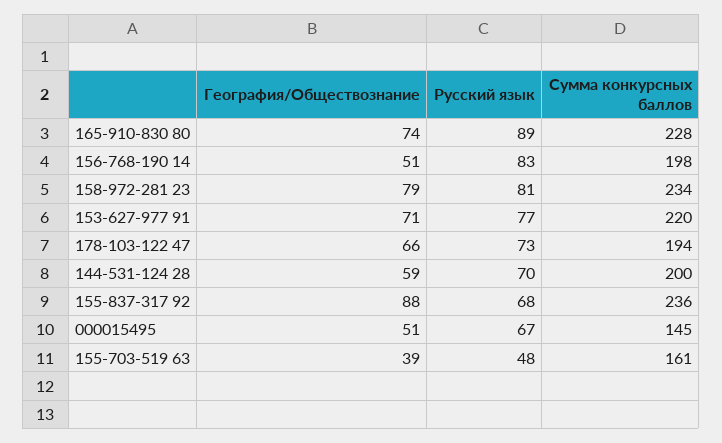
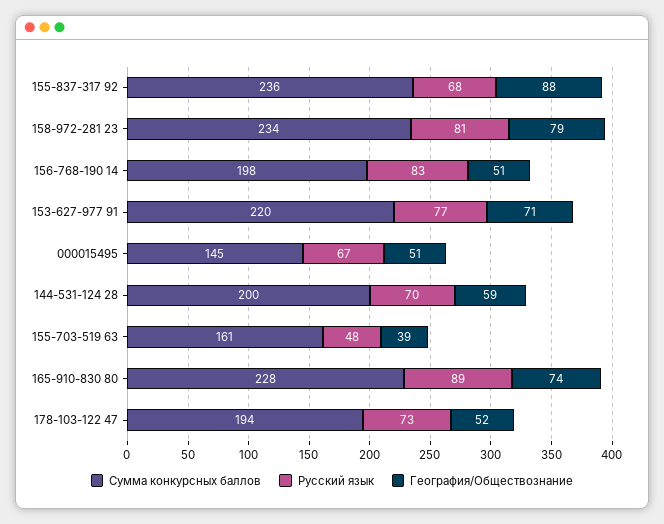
  {
    "География/Обществознание": {
      "165-910-830 80": 74,
      "156-768-190 14": 51,
      "158-972-281 23": 79,
      "153-627-977 91": 71,
-     "178-103-122 47": 66,
+     "178-103-122 47": 52,
      "144-531-124 28": 59,
      "155-837-317 92": 88,
      "000015495": 51,
      "155-703-519 63": 39
    },
    "Русский язык": {
      "165-910-830 80": 89,
      "156-768-190 14": 83,
      "158-972-281 23": 81,
      "153-627-977 91": 77,
      "178-103-122 47": 73,
      "144-531-124 28": 70,
      "155-837-317 92": 68,
      "000015495": 67,
      "155-703-519 63": 48
    },
    "Сумма конкурсных баллов": {
      "165-910-830 80": 228,
      "156-768-190 14": 198,
      "158-972-281 23": 234,
      "153-627-977 91": 220,
      "178-103-122 47": 194,
      "144-531-124 28": 200,
      "155-837-317 92": 236,
      "000015495": 145,
      "155-703-519 63": 161
    }
  }

